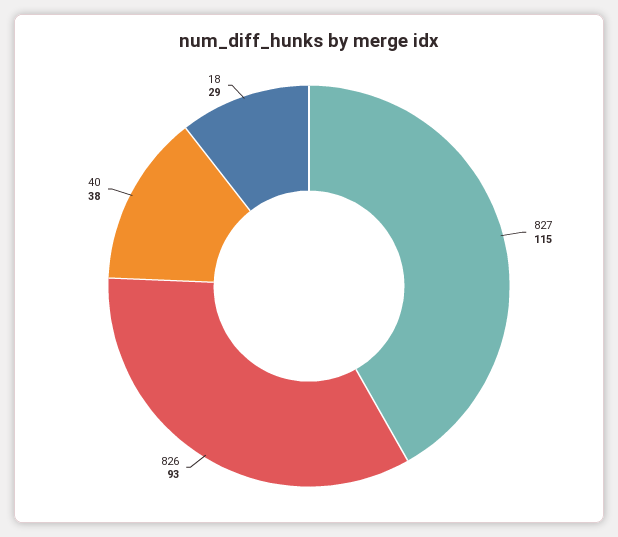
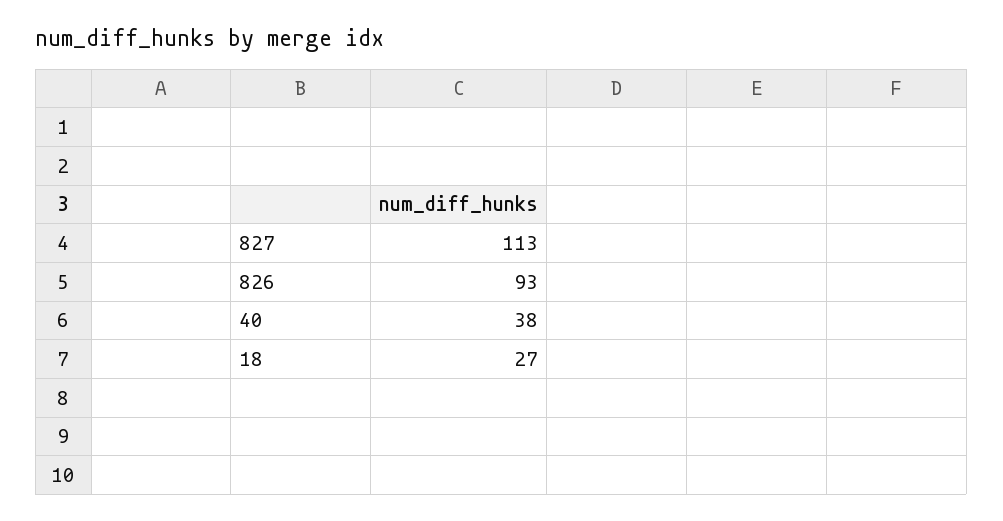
  {
-   "827": 115,
+   "827": 113,
    "826": 93,
    "40": 38,
-   "18": 29
+   "18": 27
  }

